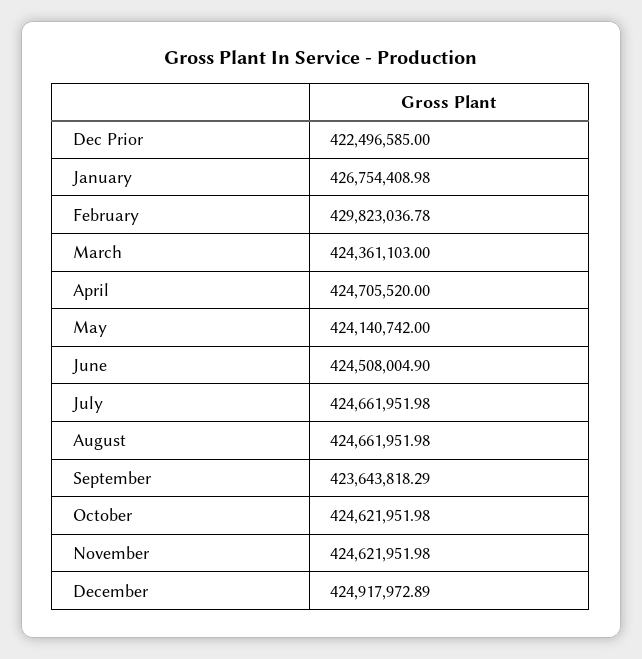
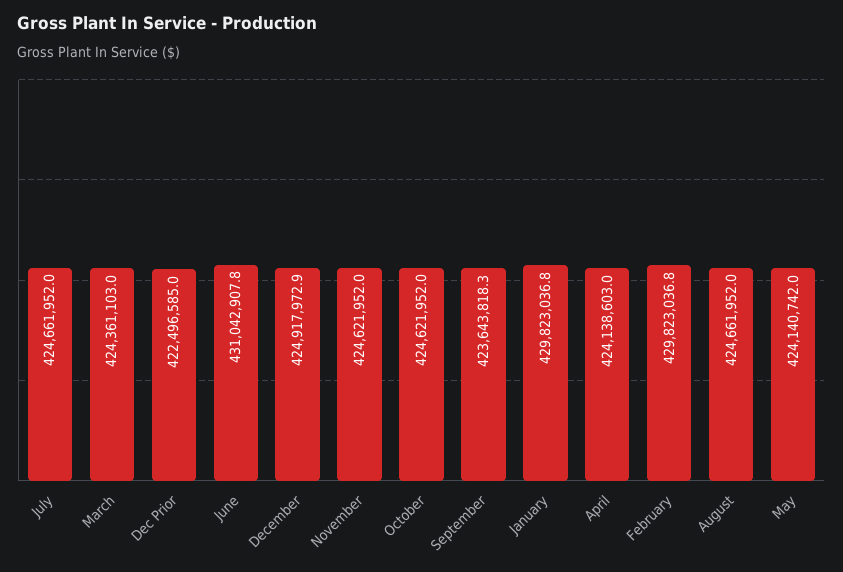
  {
    "Dec Prior": 422496585,
-   "January": 426754408.98,
+   "January": 429823036.8,
    "February": 429823036.78,
    "March": 424361103,
-   "April": 424705520,
+   "April": 424138603,
    "May": 424140742,
-   "June": 424508004.9,
+   "June": 431042907.8,
    "July": 424661951.98,
    "August": 424661951.98,
    "September": 423643818.29,
    "October": 424621951.98,
    "November": 424621951.98,
    "December": 424917972.89
  }

